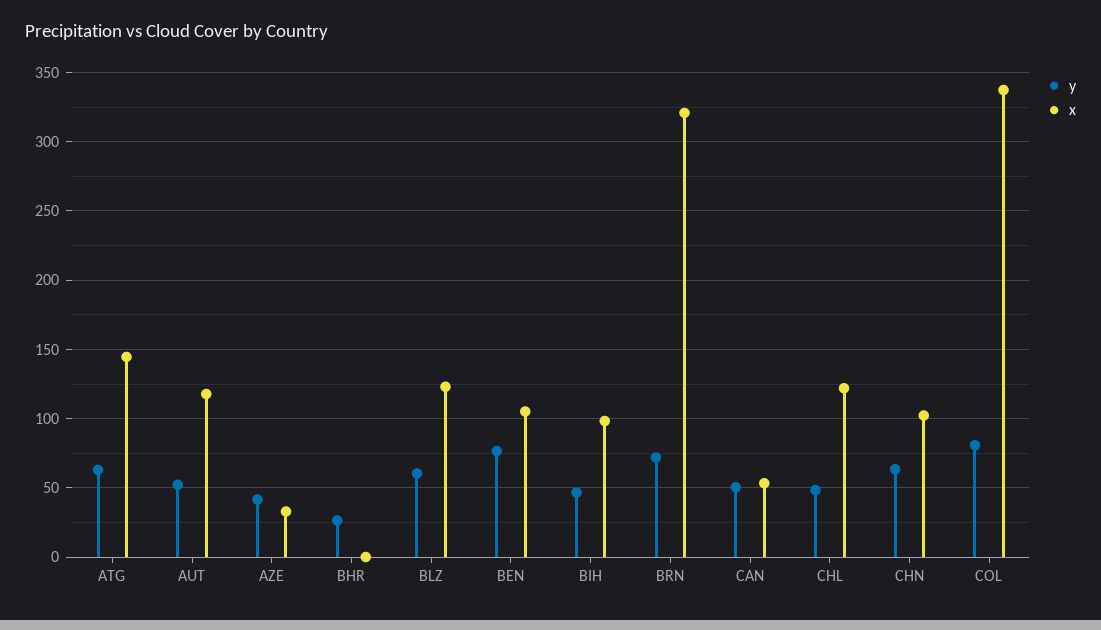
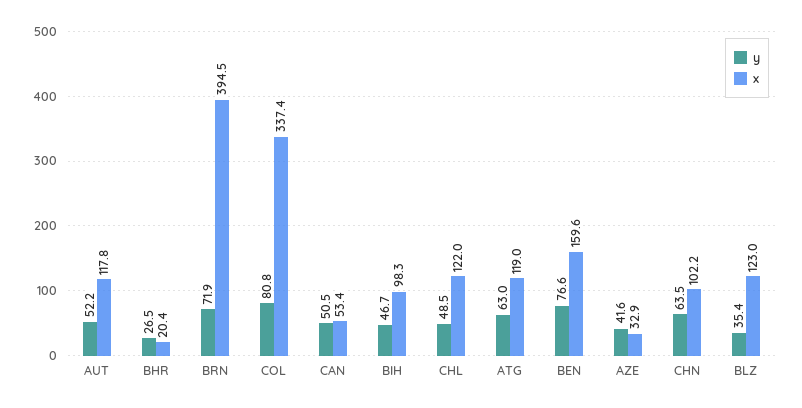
  {
    "y": {
      "ATG": 63,
      "AUT": 52.2,
      "AZE": 41.6,
      "BHR": 26.5,
-     "BLZ": 60,
+     "BLZ": 35.4,
      "BEN": 76.6,
      "BIH": 46.7,
      "BRN": 71.9,
      "CAN": 50.5,
      "CHL": 48.5,
      "CHN": 63.5,
      "COL": 80.8
    },
    "x": {
-     "ATG": 145,
+     "ATG": 119,
      "AUT": 117.8,
      "AZE": 32.9,
-     "BHR": 0,
+     "BHR": 20.4,
      "BLZ": 123,
-     "BEN": 105,
+     "BEN": 159.6,
      "BIH": 98.3,
-     "BRN": 320,
+     "BRN": 394.5,
      "CAN": 53.4,
      "CHL": 122,
      "CHN": 102.2,
      "COL": 337.4
    }
  }

